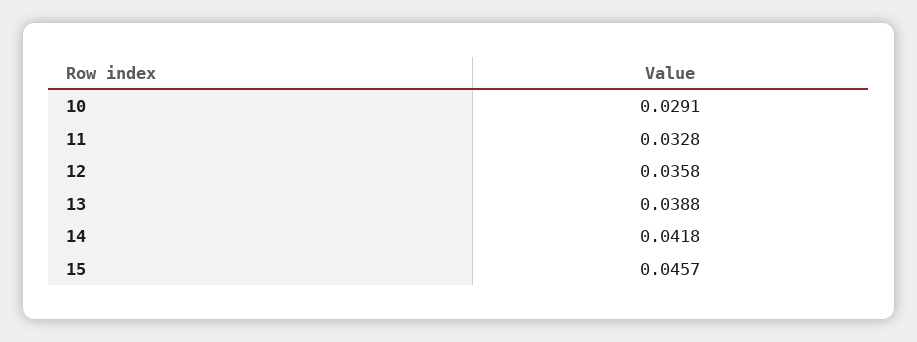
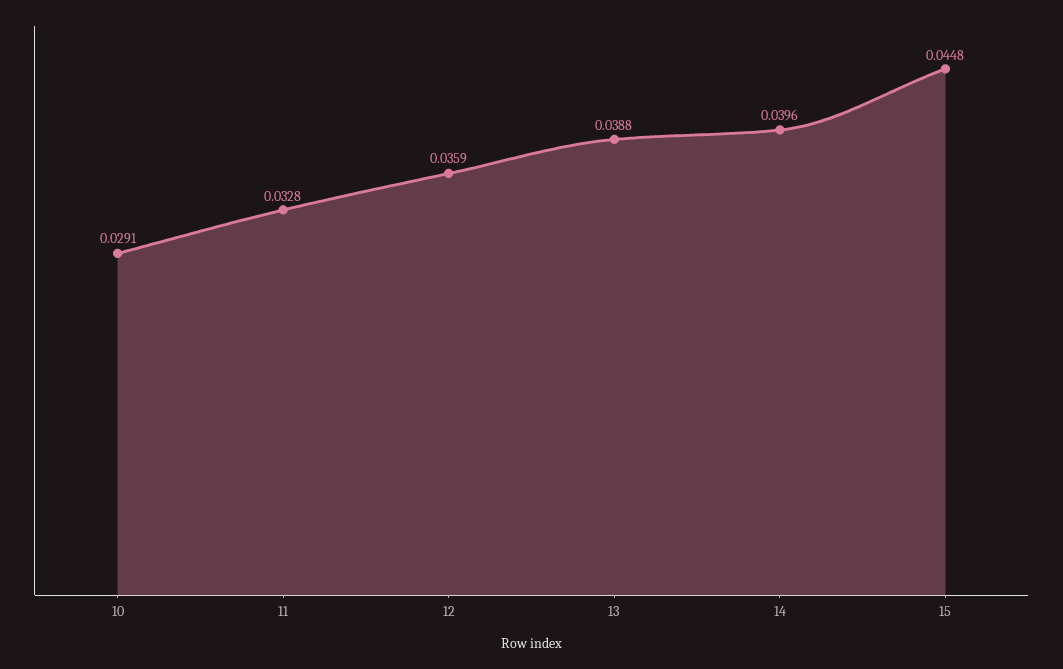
  {
    "10": 0.0291,
    "11": 0.0328,
-   "12": 0.0358,
+   "12": 0.0359,
    "13": 0.0388,
-   "14": 0.0418,
+   "14": 0.0396,
-   "15": 0.0457
+   "15": 0.0448
  }

